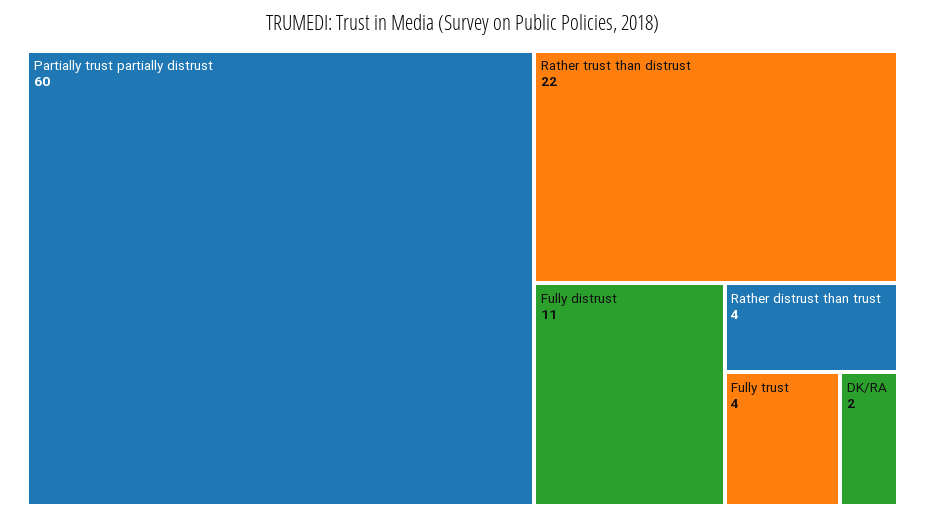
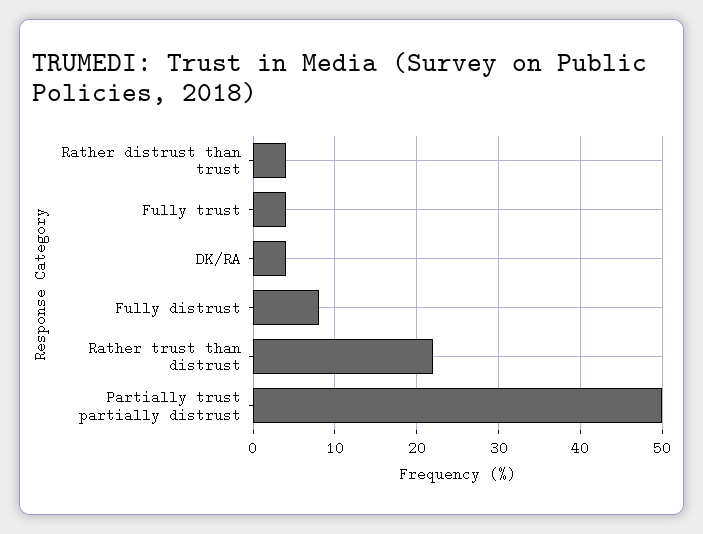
  {
-   "Partially trust partially distrust": 60,
+   "Partially trust partially distrust": 50,
    "Rather trust than distrust": 22,
-   "Fully distrust": 11,
+   "Fully distrust": 8,
    "Rather distrust than trust": 4,
    "Fully trust": 4,
-   "DK/RA": 2
+   "DK/RA": 4
  }

